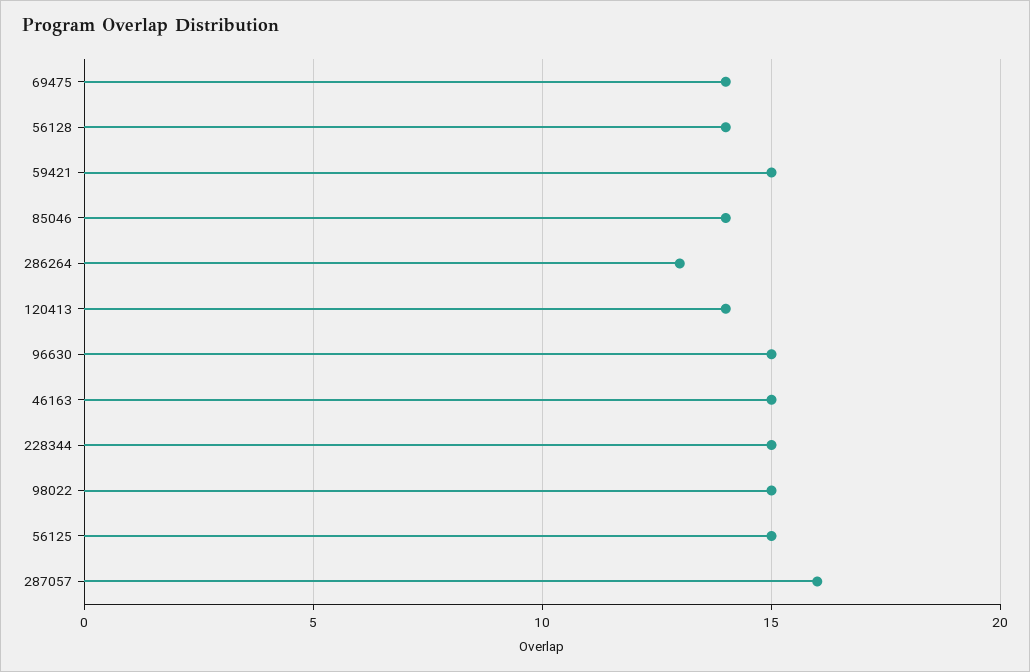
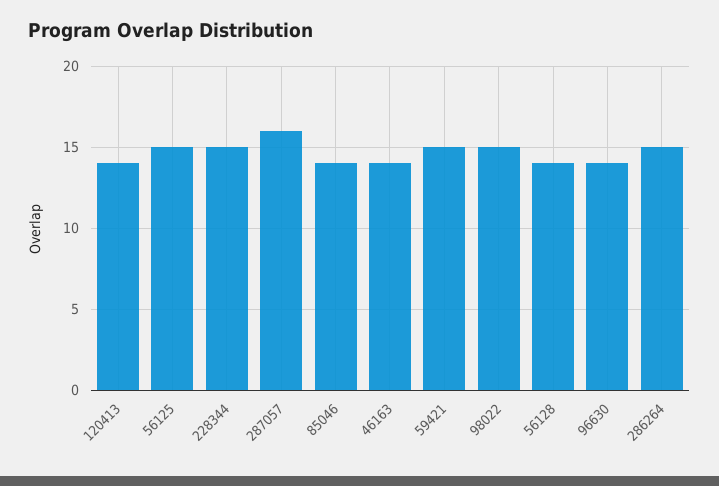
  {
-   "69475": 14,
    "56128": 14,
    "59421": 15,
    "85046": 14,
-   "286264": 13,
+   "286264": 15,
    "120413": 14,
-   "96630": 15,
+   "96630": 14,
-   "46163": 15,
+   "46163": 14,
    "228344": 15,
    "98022": 15,
    "56125": 15,
    "287057": 16
  }

